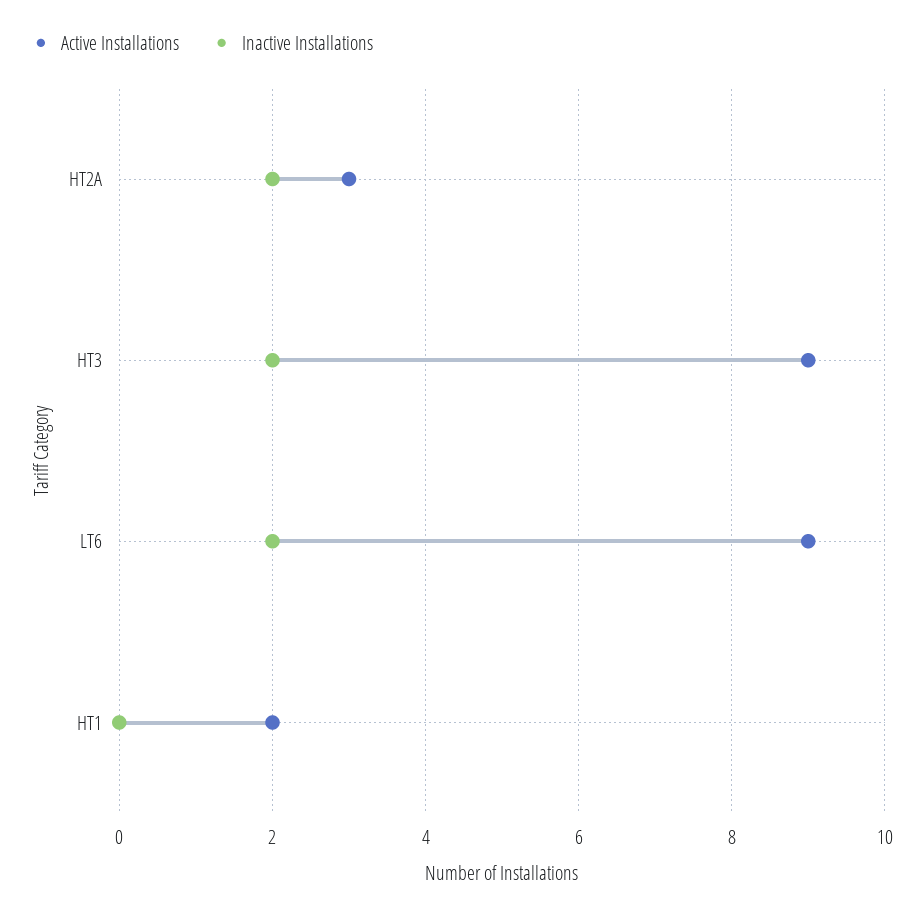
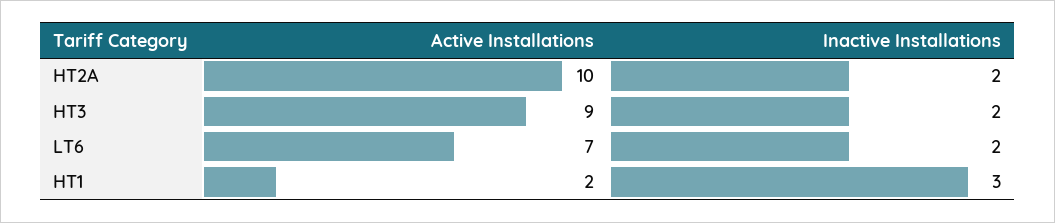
  {
    "Active Installations": {
-     "HT2A": 3,
+     "HT2A": 10,
      "HT3": 9,
-     "LT6": 9,
+     "LT6": 7,
      "HT1": 2
    },
    "Inactive Installations": {
      "HT2A": 2,
      "HT3": 2,
      "LT6": 2,
-     "HT1": 0
+     "HT1": 3
    }
  }

